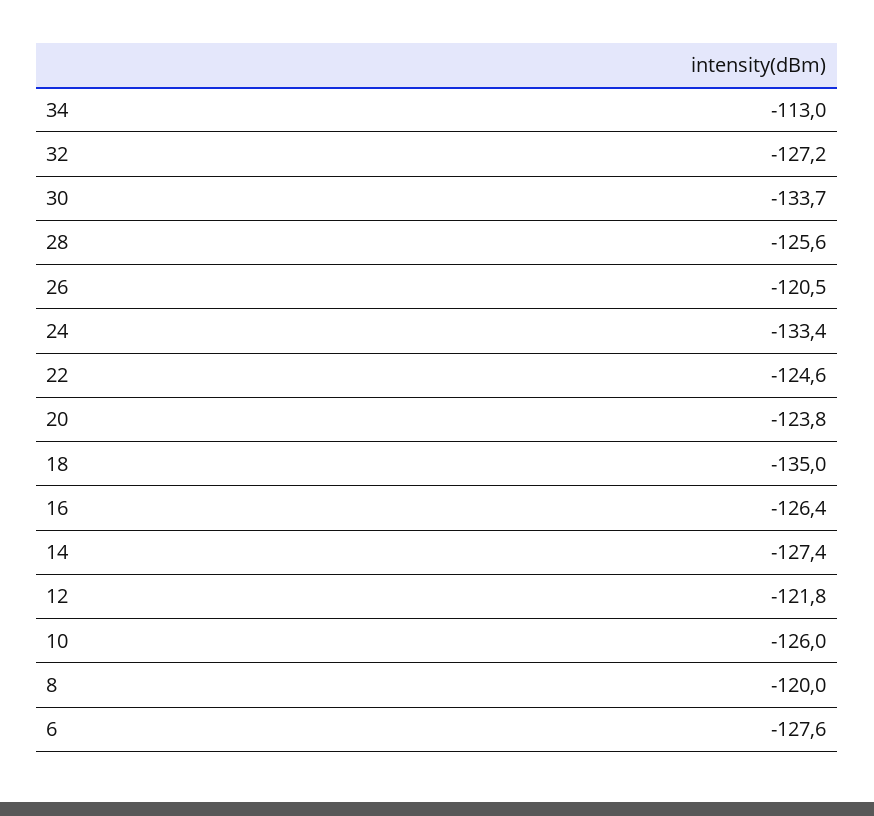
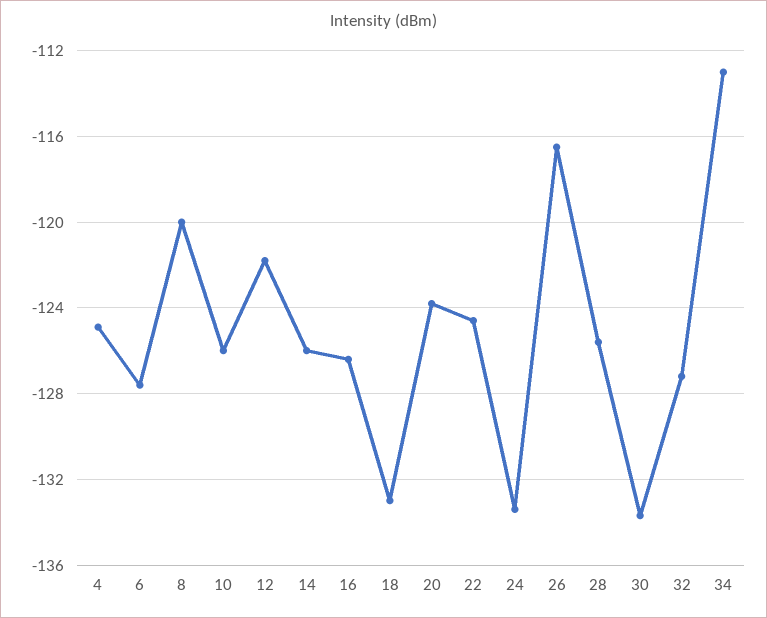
  {
    "34": -113,
    "32": -127.2,
    "30": -133.7,
    "28": -125.6,
-   "26": -120.5,
+   "26": -116.5,
    "24": -133.4,
    "22": -124.6,
    "20": -123.8,
-   "18": -135,
+   "18": -133,
    "16": -126.4,
-   "14": -127.4,
+   "14": -126,
    "12": -121.8,
    "10": -126,
    "8": -120,
-   "6": -127.6
+   "6": -127.6,
+   "4": -125
  }

